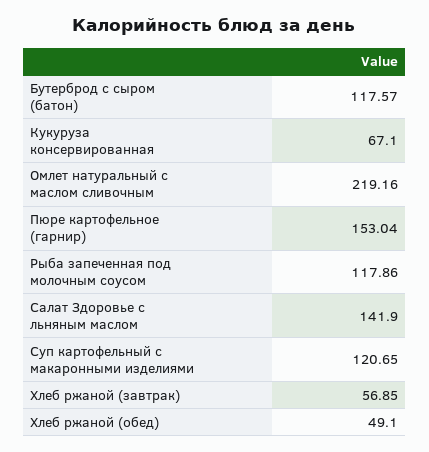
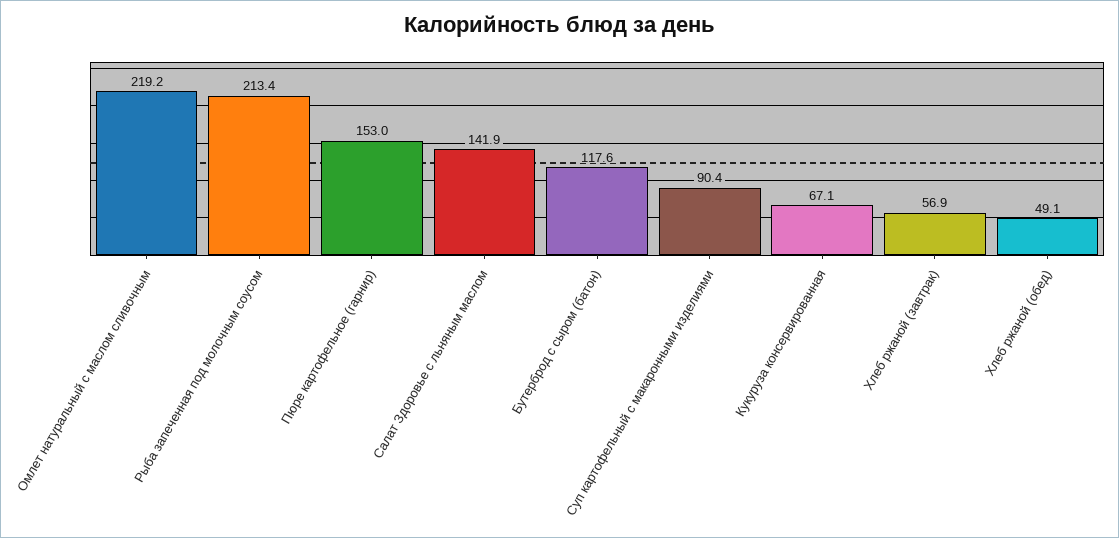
  {
    "Бутерброд с сыром (батон)": 117.57,
    "Кукуруза консервированная": 67.1,
    "Омлет натуральный с маслом сливочным": 219.16,
    "Пюре картофельное (гарнир)": 153.04,
-   "Рыба запеченная под молочным соусом": 117.86,
+   "Рыба запеченная под молочным соусом": 213.4,
    "Салат Здоровье с льняным маслом": 141.9,
-   "Суп картофельный с макаронными изделиями": 120.65,
+   "Суп картофельный с макаронными изделиями": 90.4,
    "Хлеб ржаной (завтрак)": 56.85,
    "Хлеб ржаной (обед)": 49.1
  }

